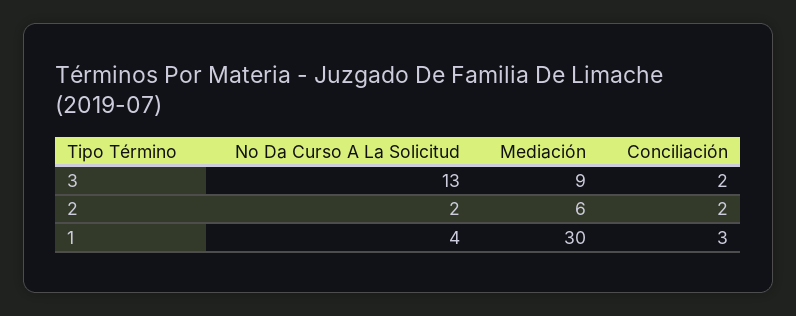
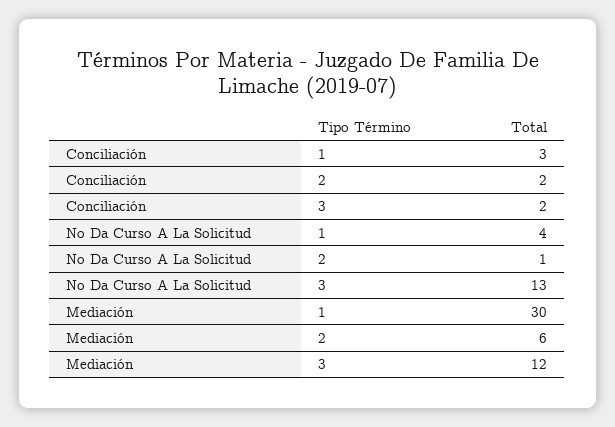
  {
    "No Da Curso A La Solicitud": {
      "3": 13,
-     "2": 2,
+     "2": 1,
      "1": 4
    },
    "Mediación": {
-     "3": 9,
+     "3": 12,
      "2": 6,
      "1": 30
    },
    "Conciliación": {
      "3": 2,
      "2": 2,
      "1": 3
    }
  }

